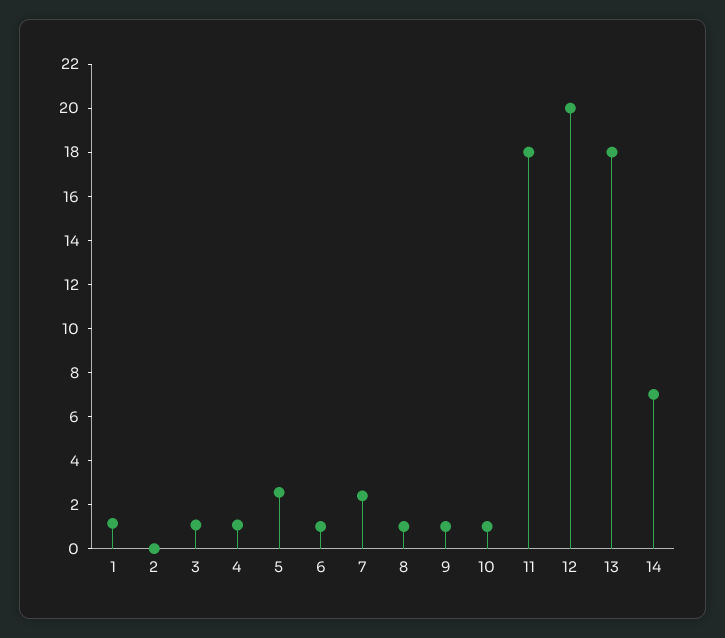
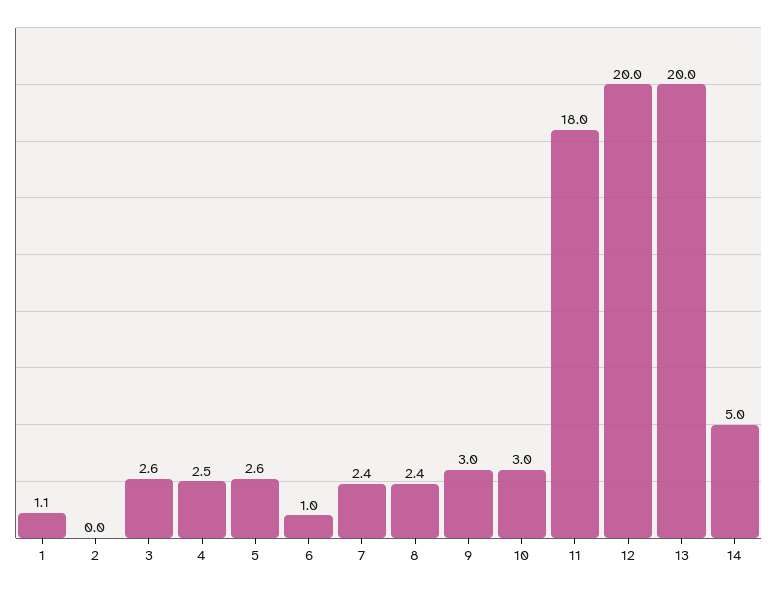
  {
    "1": 1.1,
    "2": 0,
-   "3": 1,
+   "3": 2.6,
-   "4": 1,
+   "4": 2.5,
    "5": 2.6,
    "6": 1,
    "7": 2.4,
-   "8": 1,
+   "8": 2.4,
-   "9": 1,
+   "9": 3,
-   "10": 1,
+   "10": 3,
    "11": 18,
    "12": 20,
-   "13": 18,
+   "13": 20,
-   "14": 7
+   "14": 5
  }

